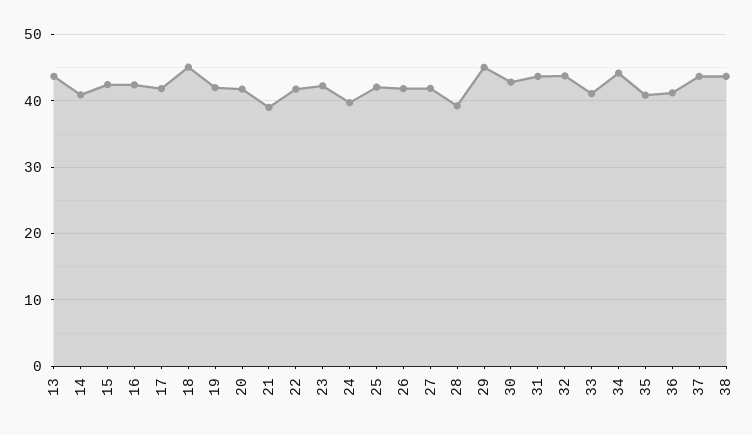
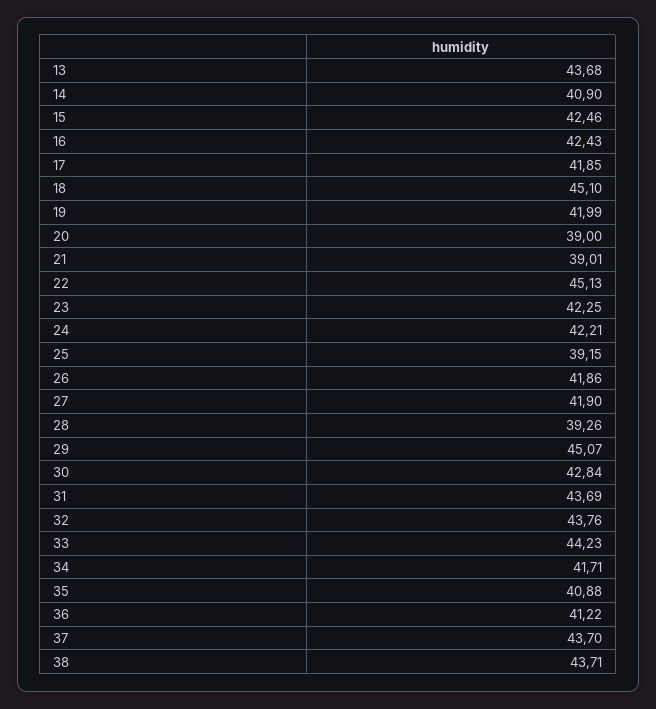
  {
    "13": 43.68,
    "14": 40.9,
    "15": 42.46,
    "16": 42.43,
    "17": 41.85,
    "18": 45.1,
    "19": 41.99,
-   "20": 42,
+   "20": 39,
    "21": 39.01,
-   "22": 42,
+   "22": 45.13,
    "23": 42.25,
-   "24": 40,
+   "24": 42.21,
-   "25": 42,
+   "25": 39.15,
    "26": 41.86,
    "27": 41.9,
    "28": 39.26,
    "29": 45.07,
    "30": 42.84,
    "31": 43.69,
    "32": 43.76,
-   "33": 41,
+   "33": 44.23,
-   "34": 44,
+   "34": 41.71,
    "35": 40.88,
    "36": 41.22,
    "37": 43.7,
    "38": 43.71
  }

